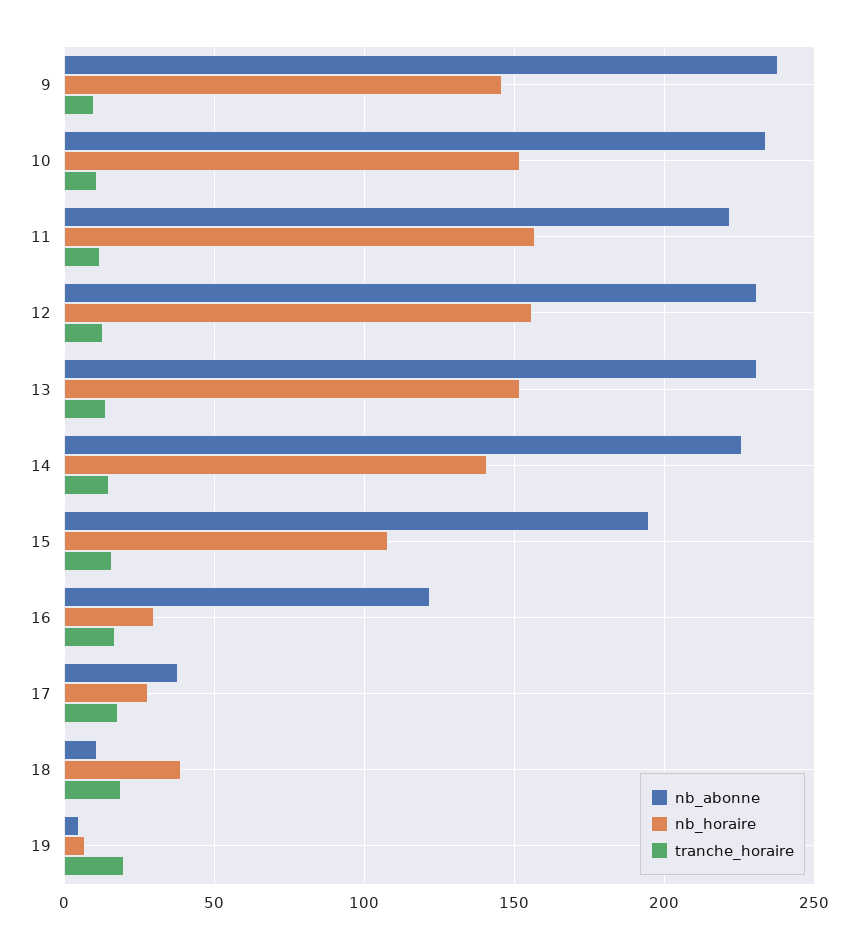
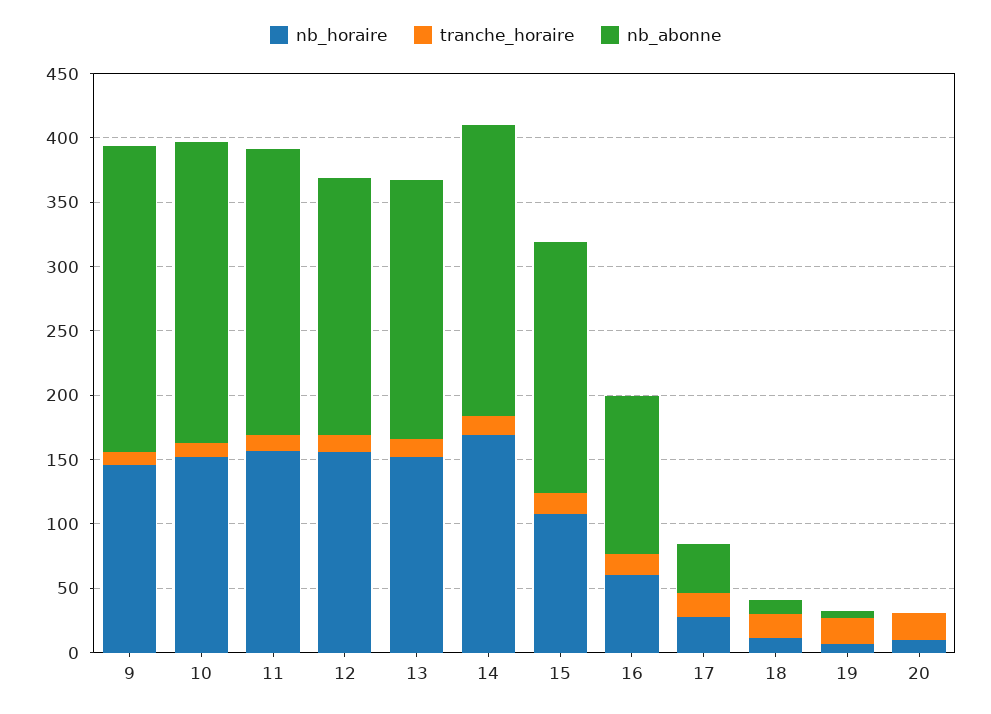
  {
    "nb_abonne": {
      "9": 240,
      "10": 235,
      "11": 220,
-     "12": 230,
+     "12": 200,
-     "13": 230,
+     "13": 200,
      "14": 225,
      "15": 195,
      "16": 120,
      "17": 40,
      "18": 10,
-     "19": 5
+     "19": 5,
+     "20": 0
    },
    "nb_horaire": {
      "9": 145,
      "10": 150,
      "11": 155,
      "12": 155,
      "13": 150,
-     "14": 140,
+     "14": 170,
      "15": 110,
-     "16": 30,
+     "16": 60,
      "17": 30,
-     "18": 40,
+     "18": 10,
-     "19": 5
+     "19": 5,
+     "20": 10
    },
    "tranche_horaire": {
      "9": 10,
      "10": 10,
      "11": 10,
      "12": 15,
      "13": 15,
      "14": 15,
      "15": 15,
      "16": 15,
      "17": 20,
      "18": 20,
-     "19": 20
+     "19": 20,
+     "20": 20
    }
  }

